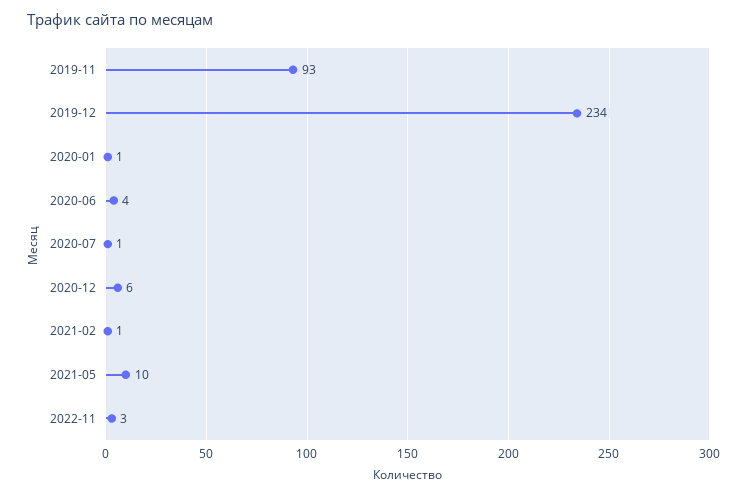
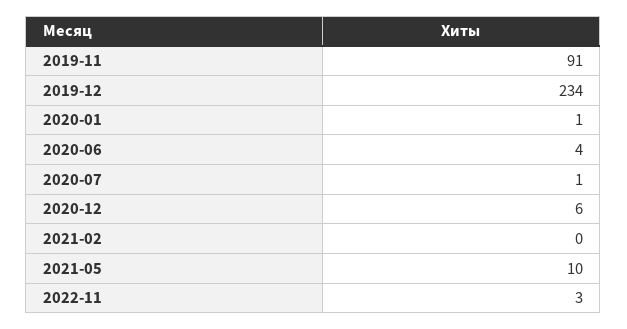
  {
-   "2019-11": 93,
+   "2019-11": 91,
    "2019-12": 234,
    "2020-01": 1,
    "2020-06": 4,
    "2020-07": 1,
    "2020-12": 6,
-   "2021-02": 1,
+   "2021-02": 0,
    "2021-05": 10,
    "2022-11": 3
  }

